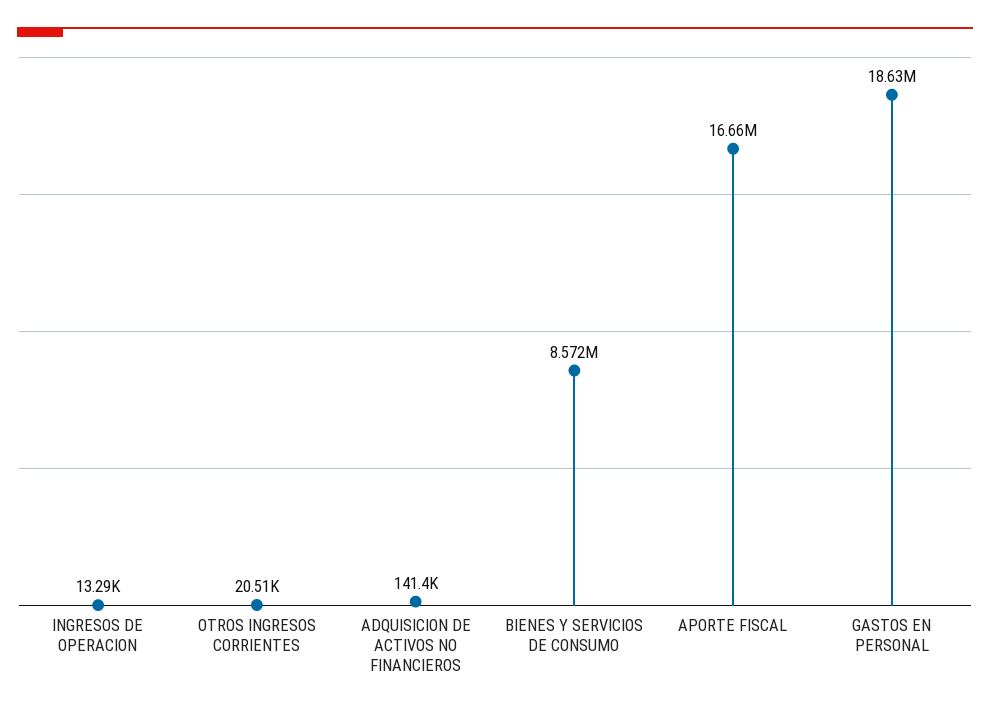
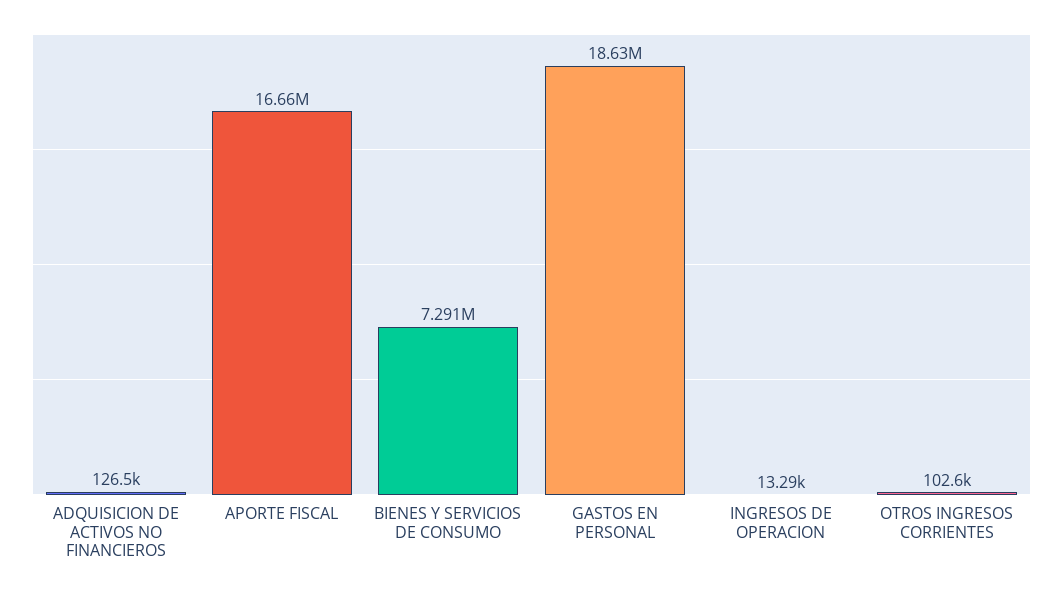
  {
    "INGRESOS DE OPERACION": 13290,
-   "OTROS INGRESOS CORRIENTES": 20510,
+   "OTROS INGRESOS CORRIENTES": 102600,
-   "ADQUISICION DE ACTIVOS NO FINANCIEROS": 141400,
+   "ADQUISICION DE ACTIVOS NO FINANCIEROS": 126500,
-   "BIENES Y SERVICIOS DE CONSUMO": 8572000,
+   "BIENES Y SERVICIOS DE CONSUMO": 7291000,
    "APORTE FISCAL": 16660000,
    "GASTOS EN PERSONAL": 18630000
  }

